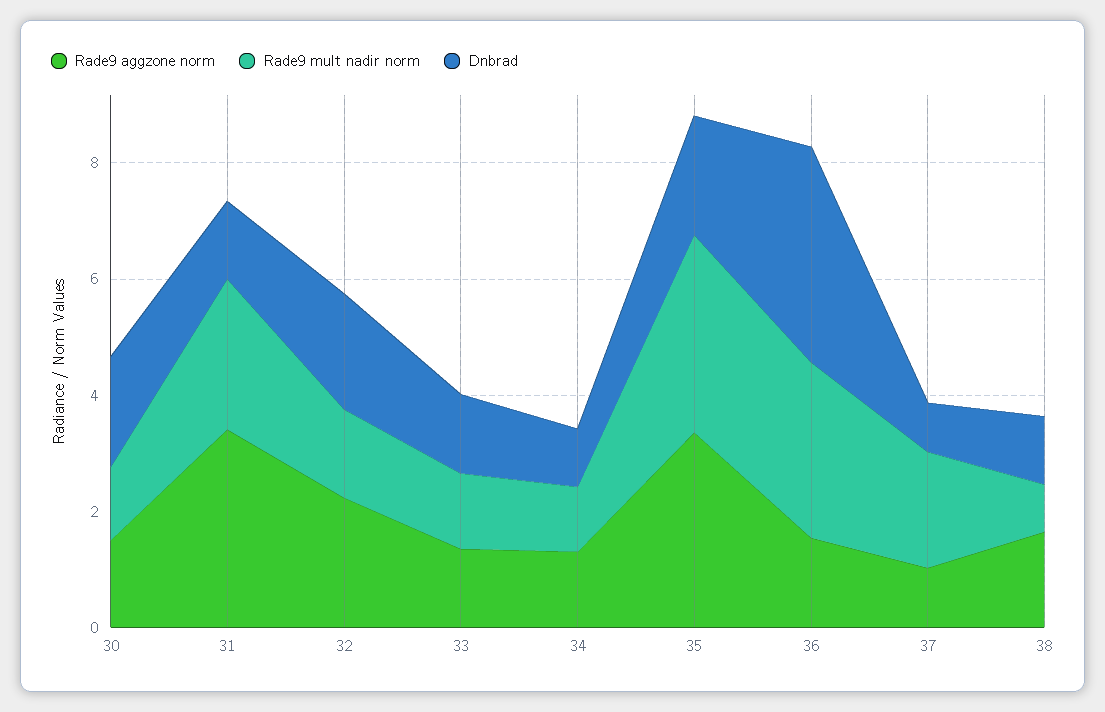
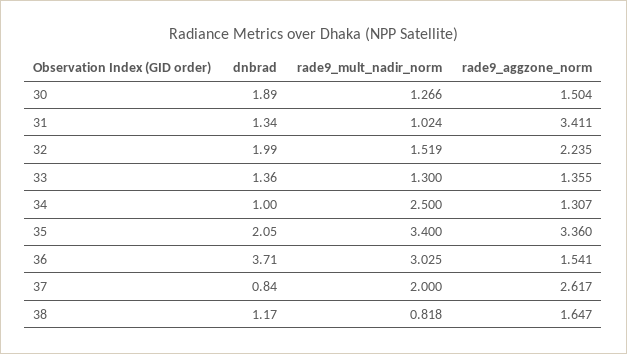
  {
    "Rade9 aggzone norm": {
      "30": 1.504,
      "31": 3.411,
      "32": 2.235,
      "33": 1.355,
      "34": 1.307,
      "35": 3.36,
      "36": 1.541,
-     "37": 1,
+     "37": 2.617,
      "38": 1.647
    },
    "Rade9 mult nadir norm": {
      "30": 1.266,
-     "31": 2.5,
+     "31": 1.024,
      "32": 1.519,
      "33": 1.3,
-     "34": 1,
+     "34": 2.5,
      "35": 3.4,
      "36": 3.025,
      "37": 2,
      "38": 0.818
    },
    "Dnbrad": {
      "30": 1.89,
      "31": 1.34,
      "32": 1.99,
      "33": 1.36,
      "34": 1,
      "35": 2.05,
      "36": 3.71,
      "37": 0.84,
      "38": 1.17
    }
  }

